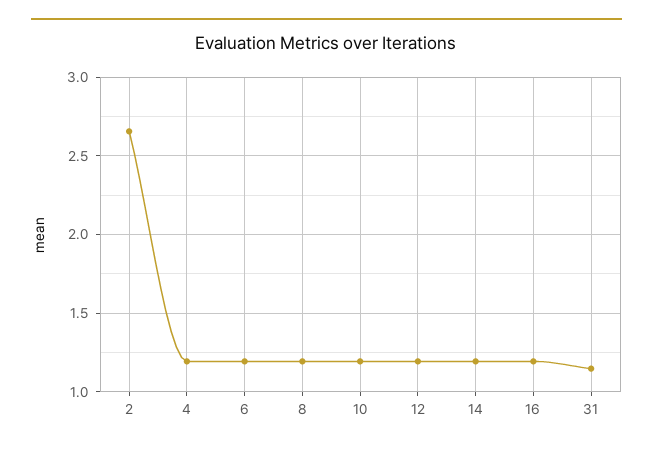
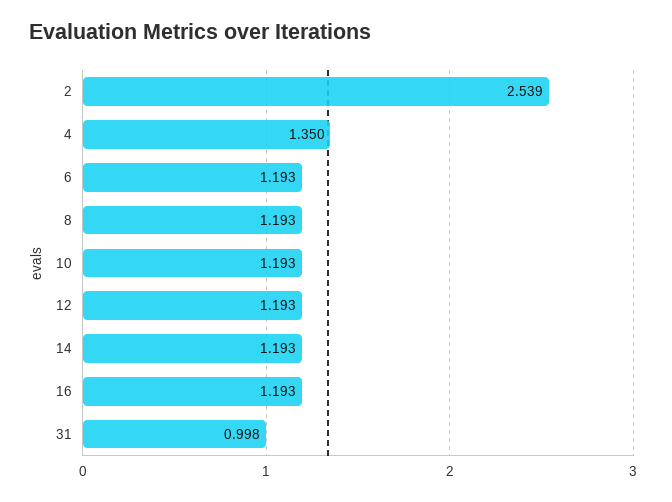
  {
-   "2": 2.65,
+   "2": 2.539,
-   "4": 1.2,
+   "4": 1.35,
    "6": 1.193,
    "8": 1.193,
    "10": 1.193,
    "12": 1.193,
    "14": 1.193,
    "16": 1.193,
-   "31": 1.15
+   "31": 0.998
  }

